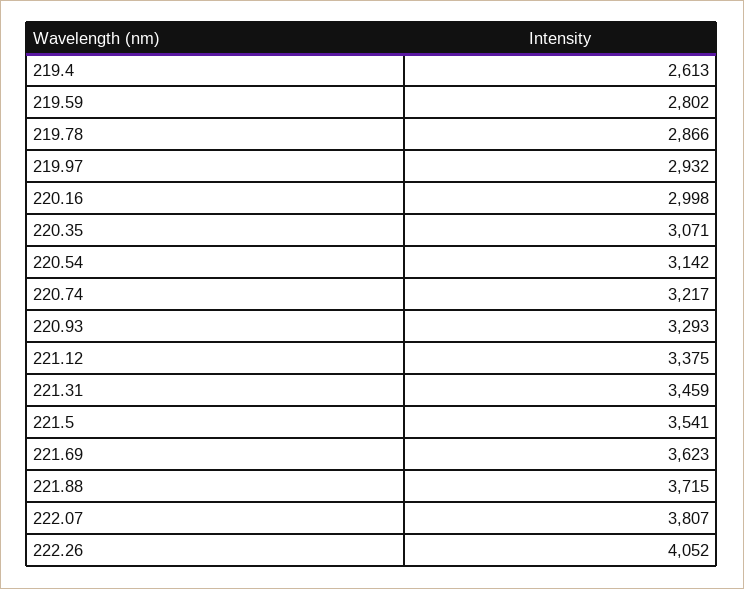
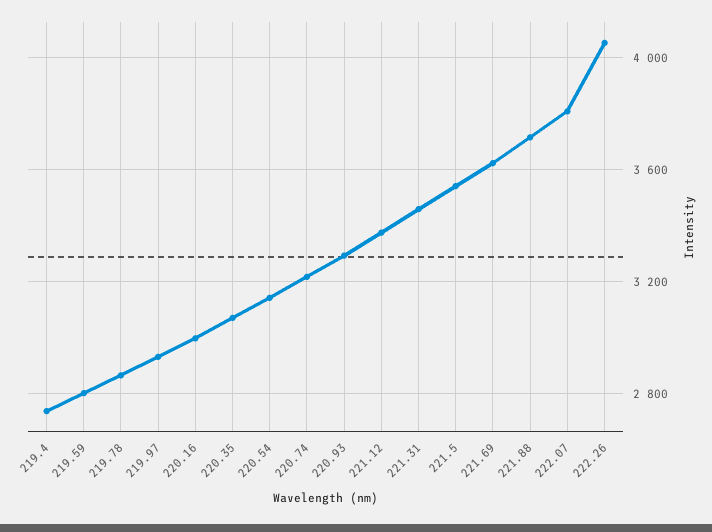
  {
-   "219.4": 2613,
+   "219.4": 2750,
    "219.59": 2802,
    "219.78": 2866,
    "219.97": 2932,
    "220.16": 2998,
    "220.35": 3071,
    "220.54": 3142,
    "220.74": 3217,
    "220.93": 3293,
    "221.12": 3375,
    "221.31": 3459,
    "221.5": 3541,
    "221.69": 3623,
    "221.88": 3715,
    "222.07": 3807,
    "222.26": 4052
  }

